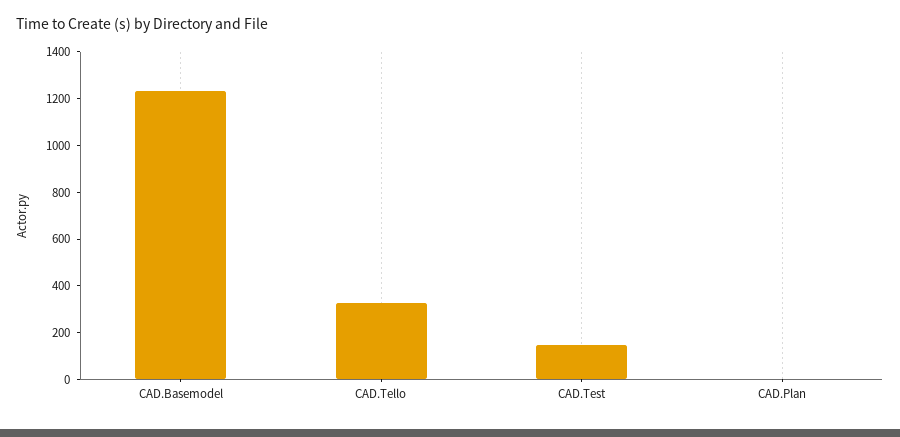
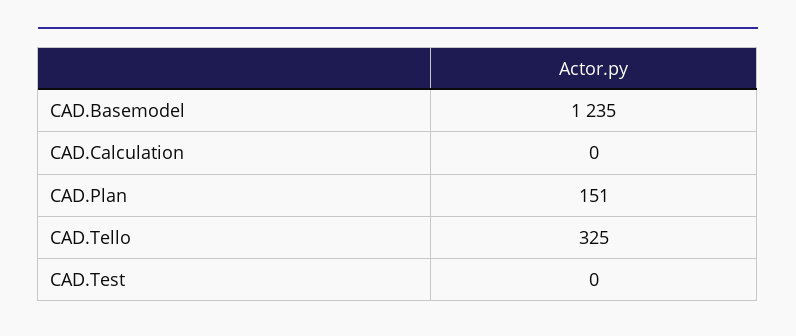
  {
    "CAD.Basemodel": 1235,
    "CAD.Tello": 325,
-   "CAD.Test": 150,
+   "CAD.Test": 0,
-   "CAD.Plan": 0
+   "CAD.Plan": 151,
+   "CAD.Calculation": 0
  }

